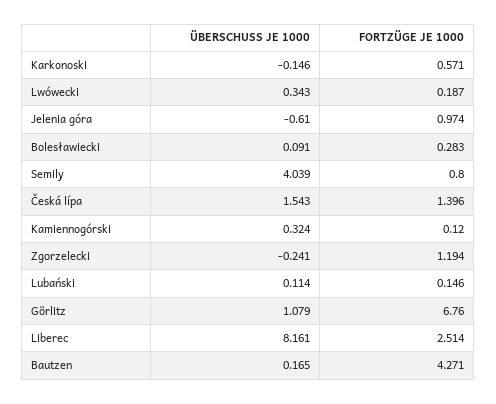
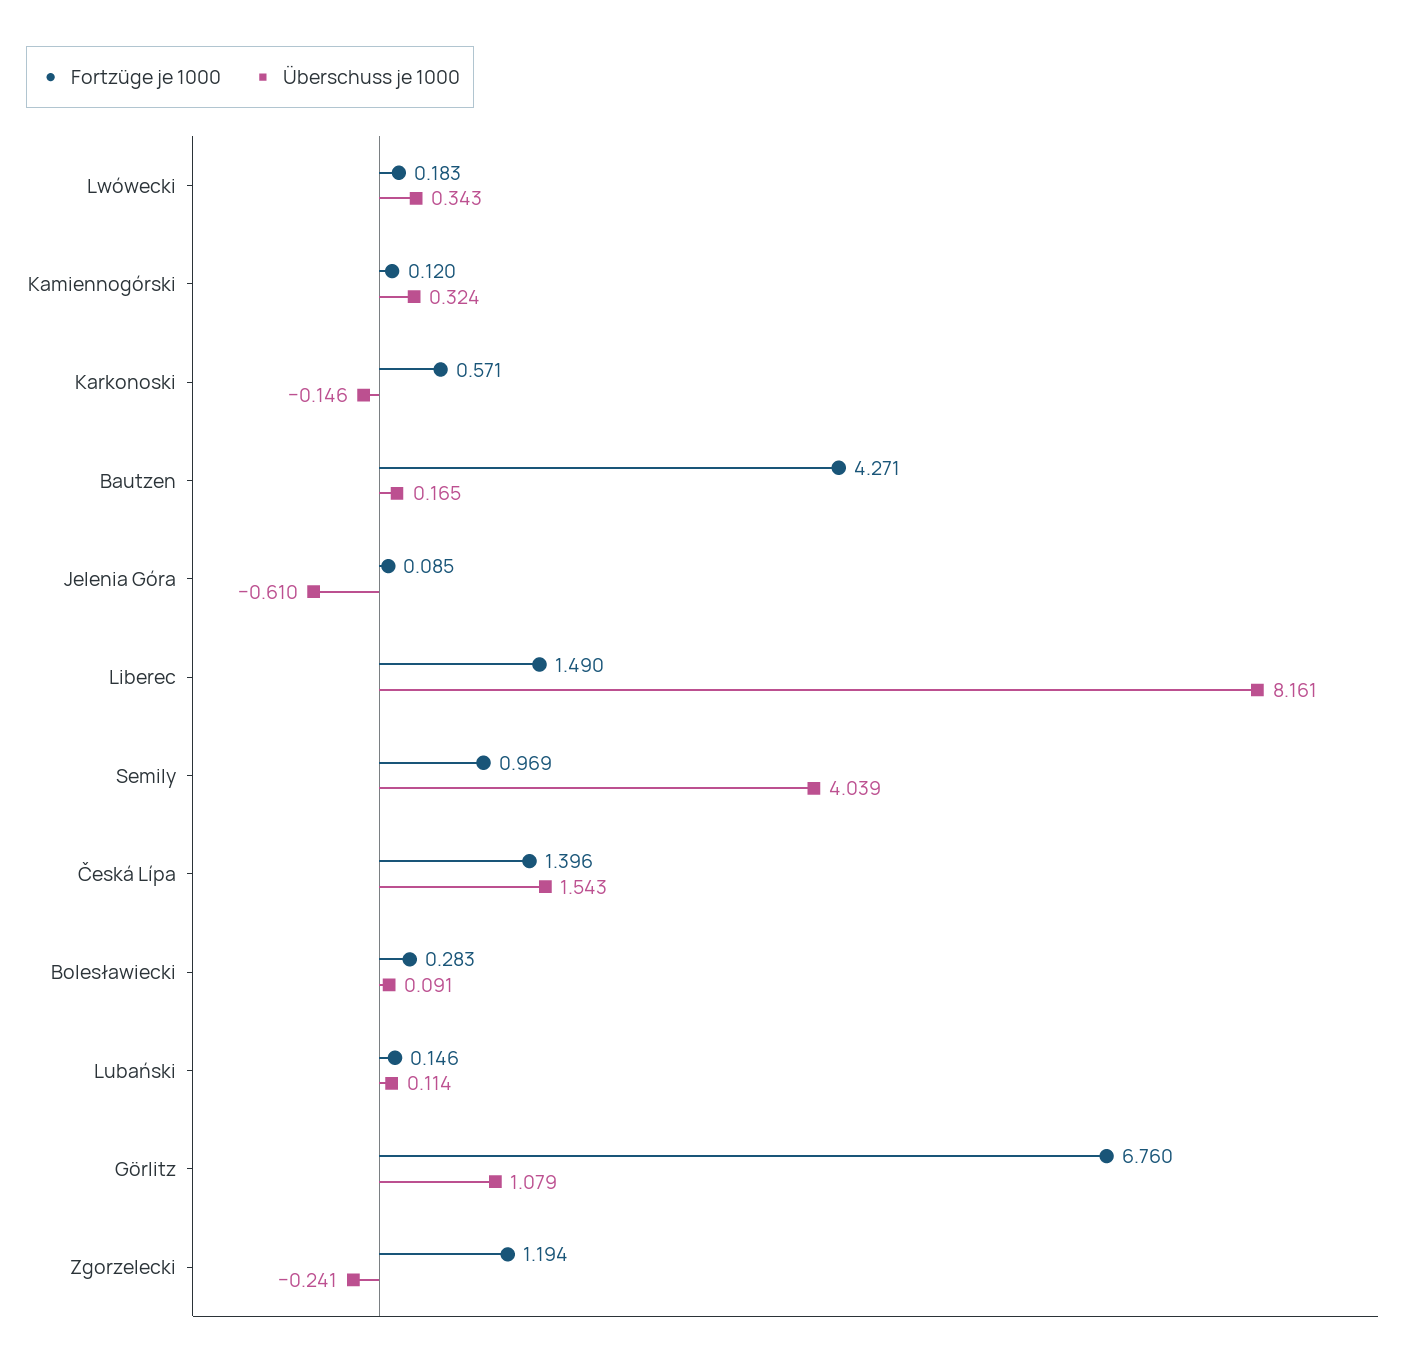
  {
    "ÜBERSCHUSS JE 1000": {
      "Karkonoski": -0.146,
      "Lwówecki": 0.343,
      "Jelenia góra": -0.61,
      "Bolesławiecki": 0.091,
      "Semily": 4.039,
      "Česká lípa": 1.543,
      "Kamiennogórski": 0.324,
      "Zgorzelecki": -0.241,
      "Lubański": 0.114,
      "Görlitz": 1.079,
      "Liberec": 8.161,
      "Bautzen": 0.165
    },
    "FORTZÜGE JE 1000": {
      "Karkonoski": 0.571,
-     "Lwówecki": 0.187,
+     "Lwówecki": 0.183,
-     "Jelenia góra": 0.974,
+     "Jelenia góra": 0.085,
      "Bolesławiecki": 0.283,
-     "Semily": 0.8,
+     "Semily": 0.969,
      "Česká lípa": 1.396,
      "Kamiennogórski": 0.12,
      "Zgorzelecki": 1.194,
      "Lubański": 0.146,
      "Görlitz": 6.76,
-     "Liberec": 2.514,
+     "Liberec": 1.49,
      "Bautzen": 4.271
    }
  }

